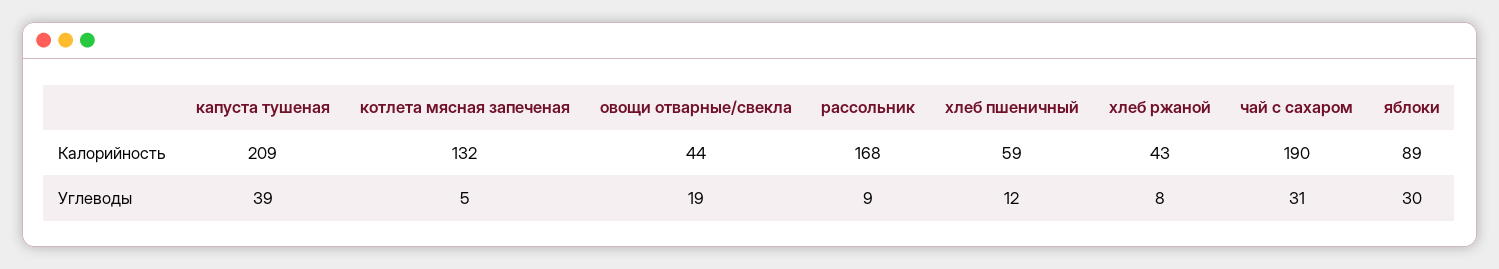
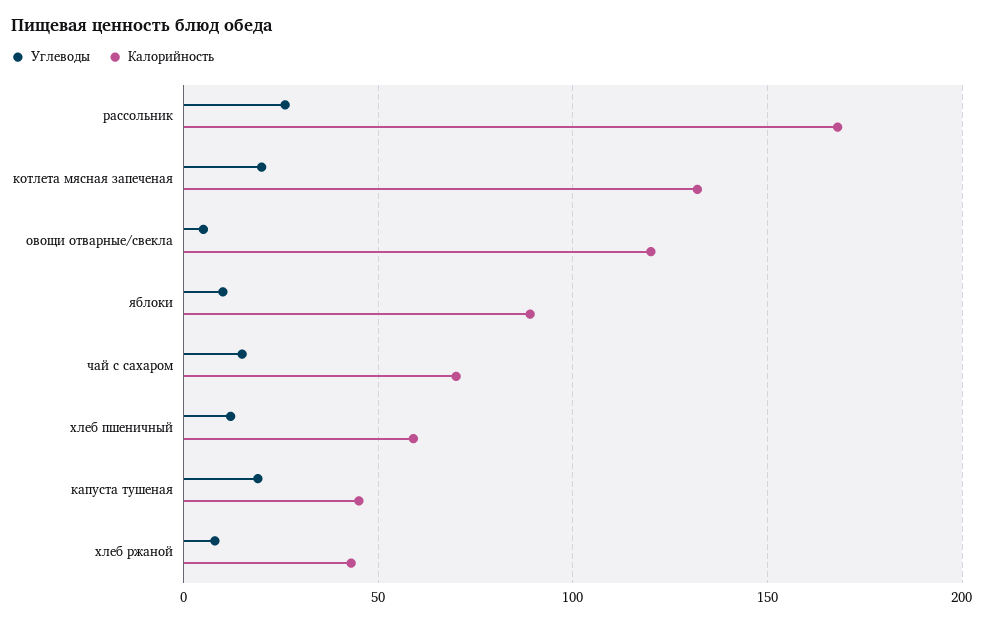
  {
    "Калорийность": {
-     "капуста тушеная": 209,
+     "капуста тушеная": 45,
      "котлета мясная запеченая": 132,
-     "овощи отварные/свекла": 44,
+     "овощи отварные/свекла": 120,
      "рассольник": 168,
      "хлеб пшеничный": 59,
      "хлеб ржаной": 43,
-     "чай с сахаром": 190,
+     "чай с сахаром": 70,
      "яблоки": 89
    },
    "Углеводы": {
-     "капуста тушеная": 39,
+     "капуста тушеная": 20,
-     "котлета мясная запеченая": 5,
+     "котлета мясная запеченая": 20,
-     "овощи отварные/свекла": 19,
+     "овощи отварные/свекла": 5,
-     "рассольник": 9,
+     "рассольник": 25,
      "хлеб пшеничный": 12,
      "хлеб ржаной": 8,
-     "чай с сахаром": 31,
+     "чай с сахаром": 15,
-     "яблоки": 30
+     "яблоки": 10
    }
  }

